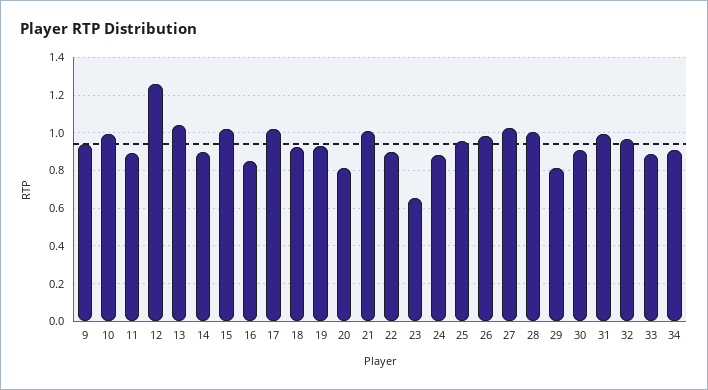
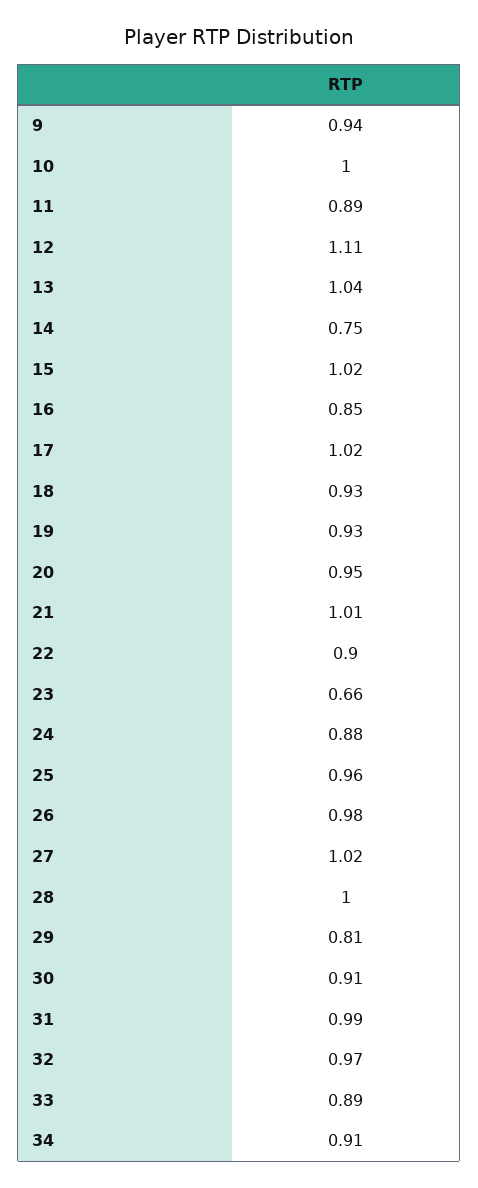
  {
    "9": 0.94,
    "10": 1,
    "11": 0.89,
-   "12": 1.25,
+   "12": 1.11,
    "13": 1.04,
-   "14": 0.9,
+   "14": 0.75,
    "15": 1.02,
    "16": 0.85,
    "17": 1.02,
    "18": 0.93,
    "19": 0.93,
-   "20": 0.8,
+   "20": 0.95,
    "21": 1.01,
    "22": 0.9,
    "23": 0.66,
    "24": 0.88,
    "25": 0.96,
    "26": 0.98,
    "27": 1.02,
    "28": 1,
    "29": 0.81,
    "30": 0.91,
    "31": 0.99,
    "32": 0.97,
    "33": 0.89,
    "34": 0.91
  }

